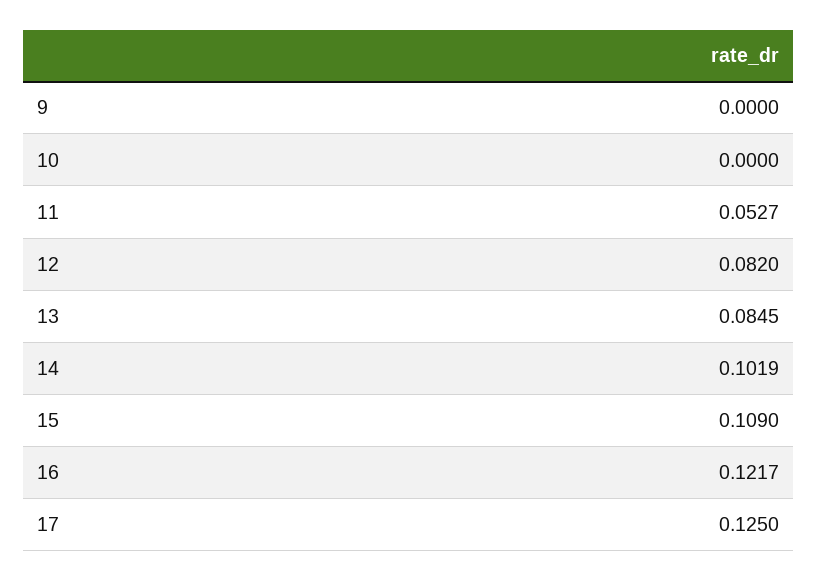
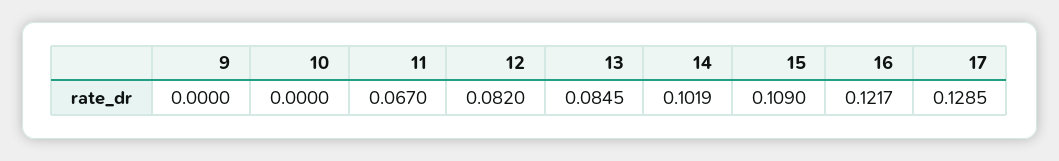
  {
    "9": 0,
    "10": 0,
-   "11": 0.0527,
+   "11": 0.067,
    "12": 0.082,
    "13": 0.0845,
    "14": 0.1019,
    "15": 0.109,
    "16": 0.1217,
-   "17": 0.125
+   "17": 0.1285
  }

